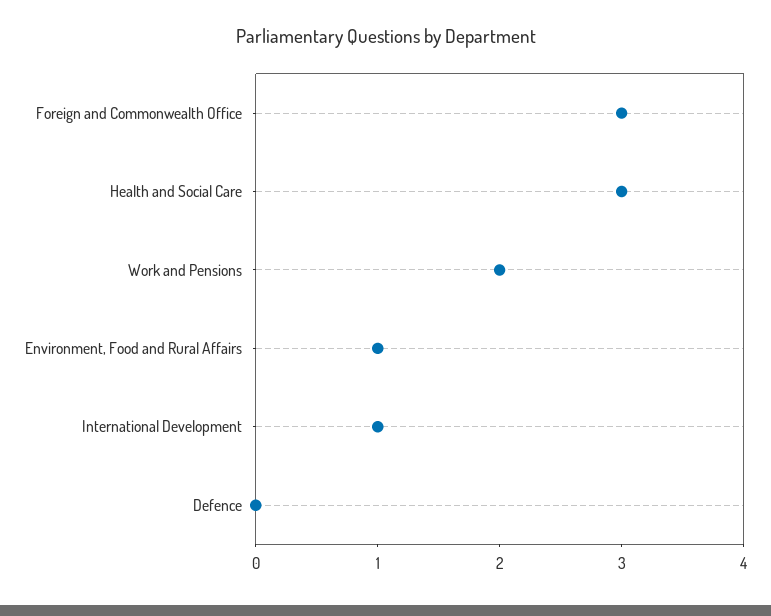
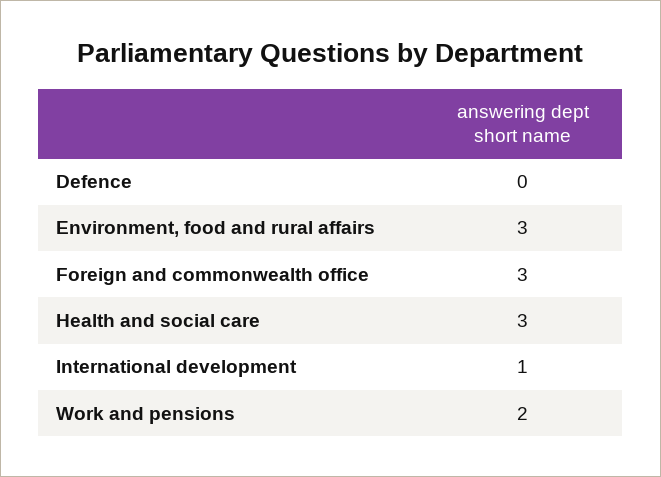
  {
    "Foreign and Commonwealth Office": 3,
    "Health and Social Care": 3,
    "Work and Pensions": 2,
-   "Environment, Food and Rural Affairs": 1,
+   "Environment, Food and Rural Affairs": 3,
    "International Development": 1,
    "Defence": 0
  }

